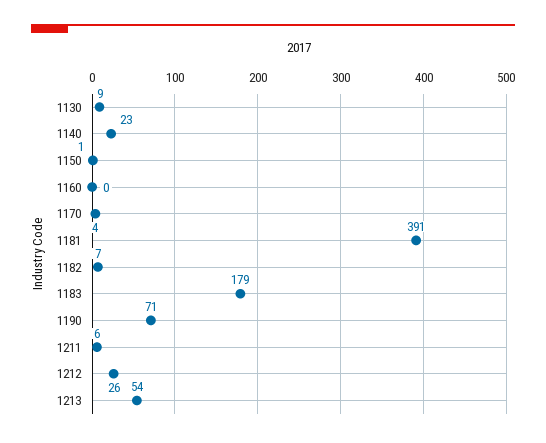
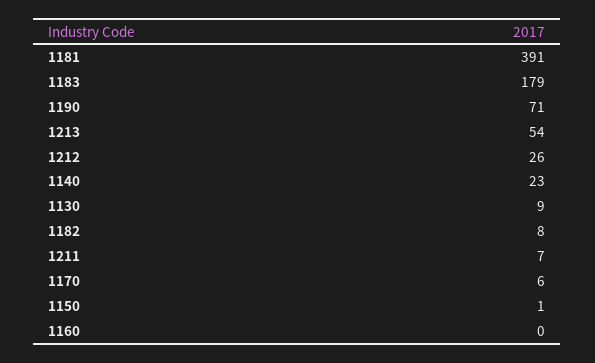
  {
    "1130": 9,
    "1140": 23,
    "1150": 1,
    "1160": 0,
-   "1170": 4,
+   "1170": 6,
    "1181": 391,
-   "1182": 7,
+   "1182": 8,
    "1183": 179,
    "1190": 71,
-   "1211": 6,
+   "1211": 7,
    "1212": 26,
    "1213": 54
  }

